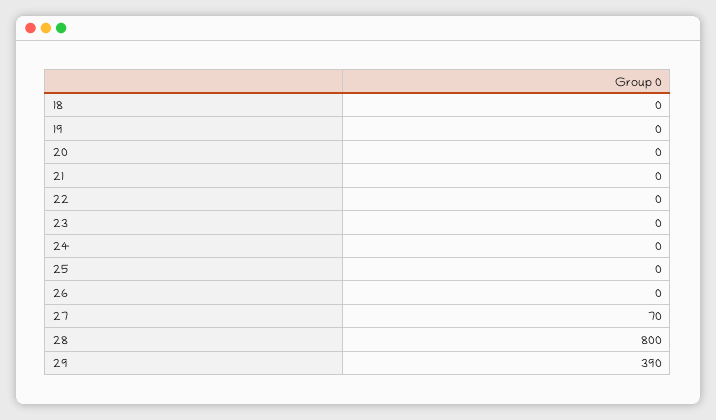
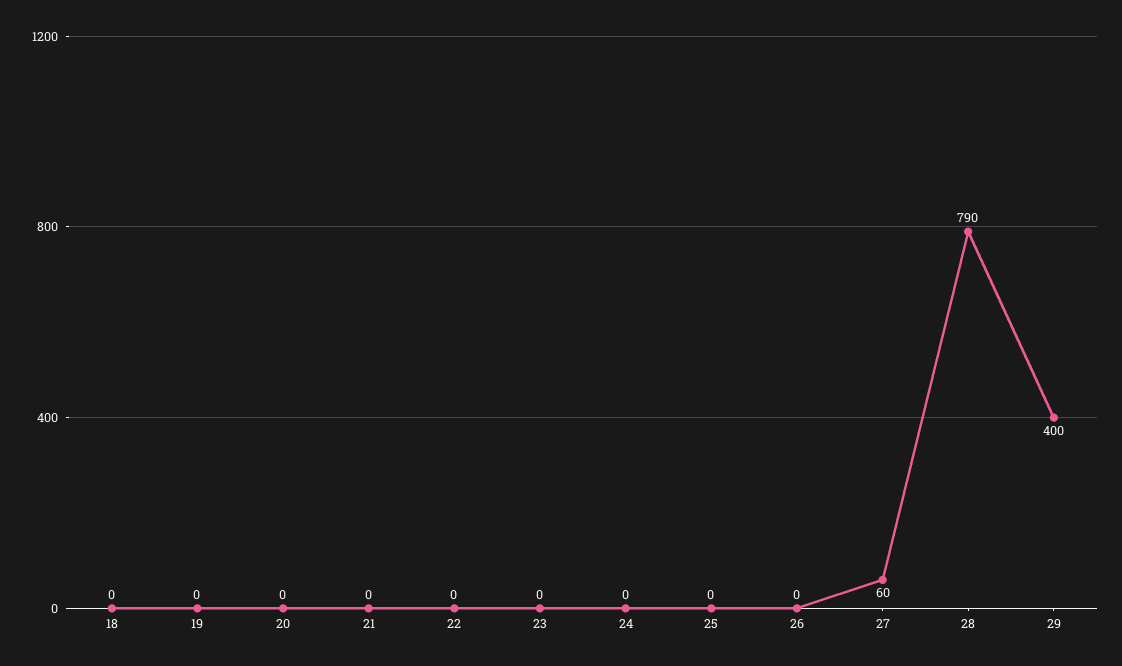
  {
    "18": 0,
    "19": 0,
    "20": 0,
    "21": 0,
    "22": 0,
    "23": 0,
    "24": 0,
    "25": 0,
    "26": 0,
-   "27": 70,
+   "27": 60,
-   "28": 800,
+   "28": 790,
-   "29": 390
+   "29": 400
  }

